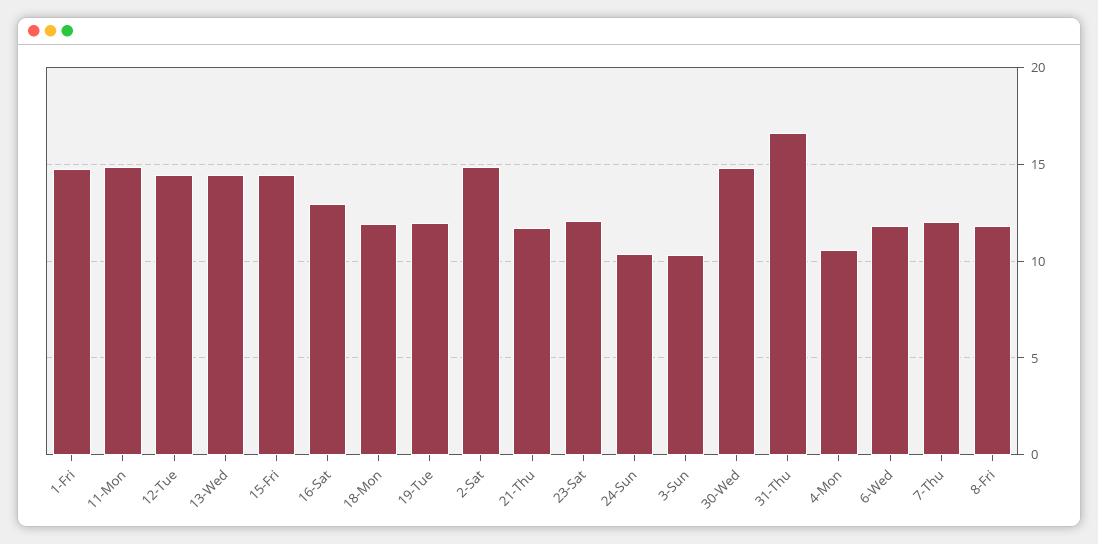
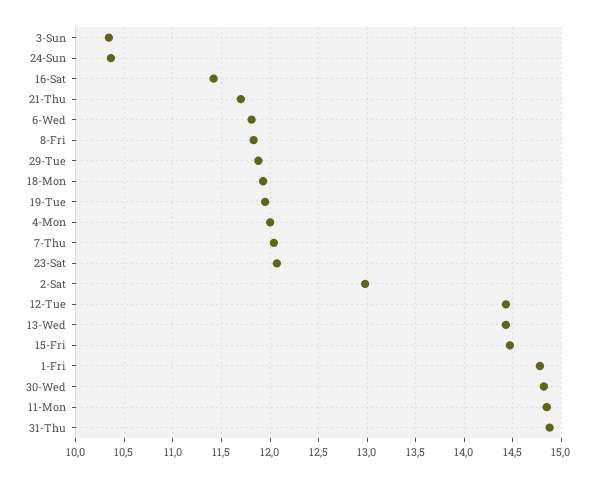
  {
    "1-Fri": 14.8,
    "11-Mon": 14.9,
    "12-Tue": 14.4,
    "13-Wed": 14.4,
    "15-Fri": 14.5,
-   "16-Sat": 13,
+   "16-Sat": 11.4,
    "18-Mon": 11.9,
    "19-Tue": 12,
-   "2-Sat": 15,
+   "2-Sat": 13,
    "21-Thu": 11.7,
    "23-Sat": 12.1,
    "24-Sun": 10.4,
    "3-Sun": 10.3,
    "30-Wed": 14.8,
-   "31-Thu": 16.5,
+   "31-Thu": 14.9,
-   "4-Mon": 10.5,
+   "4-Mon": 12,
    "6-Wed": 11.8,
    "7-Thu": 12,
-   "8-Fri": 11.8
+   "8-Fri": 11.8,
+   "29-Tue": 11.9
  }

